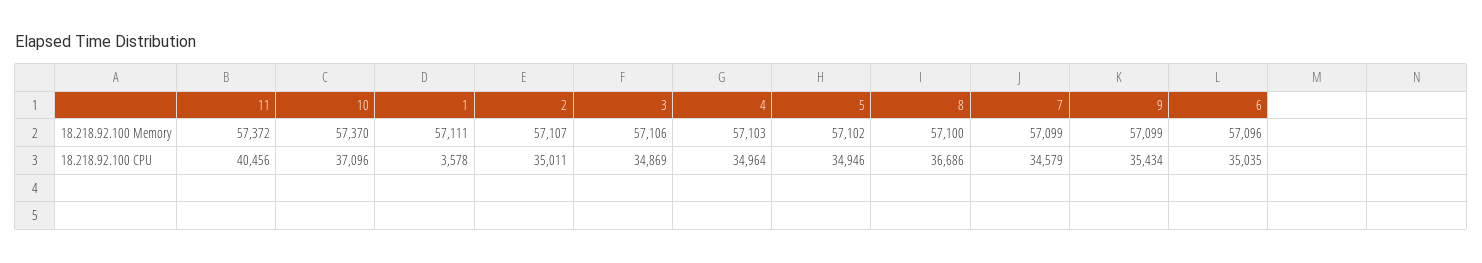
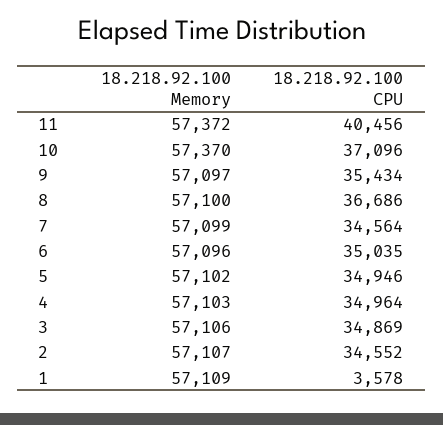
  {
    "11": {
      "18.218.92.100 Memory": 57372,
      "18.218.92.100 CPU": 40456
    },
    "10": {
      "18.218.92.100 Memory": 57370,
      "18.218.92.100 CPU": 37096
    },
    "1": {
-     "18.218.92.100 Memory": 57111,
+     "18.218.92.100 Memory": 57109,
      "18.218.92.100 CPU": 3578
    },
    "2": {
      "18.218.92.100 Memory": 57107,
-     "18.218.92.100 CPU": 35011
+     "18.218.92.100 CPU": 34552
    },
    "3": {
      "18.218.92.100 Memory": 57106,
      "18.218.92.100 CPU": 34869
    },
    "4": {
      "18.218.92.100 Memory": 57103,
      "18.218.92.100 CPU": 34964
    },
    "5": {
      "18.218.92.100 Memory": 57102,
      "18.218.92.100 CPU": 34946
    },
    "8": {
      "18.218.92.100 Memory": 57100,
      "18.218.92.100 CPU": 36686
    },
    "7": {
      "18.218.92.100 Memory": 57099,
-     "18.218.92.100 CPU": 34579
+     "18.218.92.100 CPU": 34564
    },
    "9": {
-     "18.218.92.100 Memory": 57099,
+     "18.218.92.100 Memory": 57097,
      "18.218.92.100 CPU": 35434
    },
    "6": {
      "18.218.92.100 Memory": 57096,
      "18.218.92.100 CPU": 35035
    }
  }

